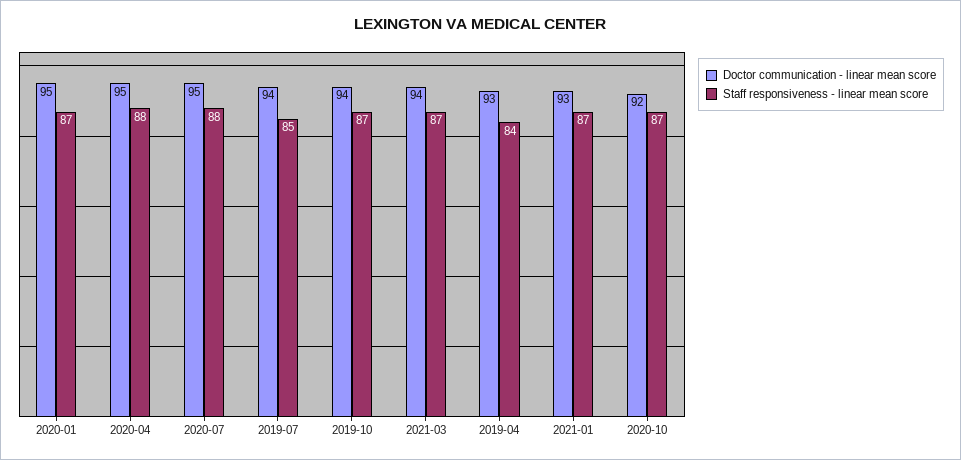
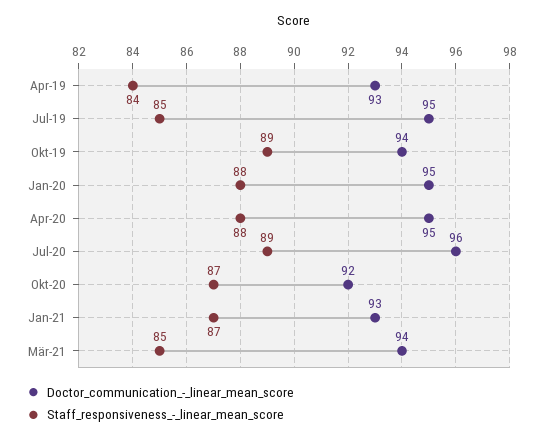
  {
    "Doctor communication - linear mean score": {
      "2020-01": 95,
      "2020-04": 95,
-     "2020-07": 95,
+     "2020-07": 96,
-     "2019-07": 94,
+     "2019-07": 95,
      "2019-10": 94,
      "2021-03": 94,
      "2019-04": 93,
      "2021-01": 93,
      "2020-10": 92
    },
    "Staff responsiveness - linear mean score": {
-     "2020-01": 87,
+     "2020-01": 88,
      "2020-04": 88,
-     "2020-07": 88,
+     "2020-07": 89,
      "2019-07": 85,
-     "2019-10": 87,
+     "2019-10": 89,
-     "2021-03": 87,
+     "2021-03": 85,
      "2019-04": 84,
      "2021-01": 87,
      "2020-10": 87
    }
  }

